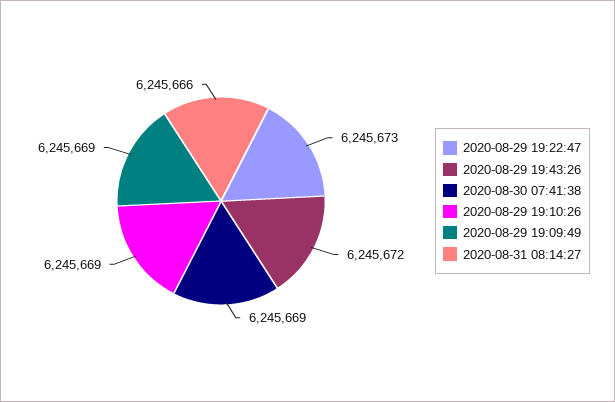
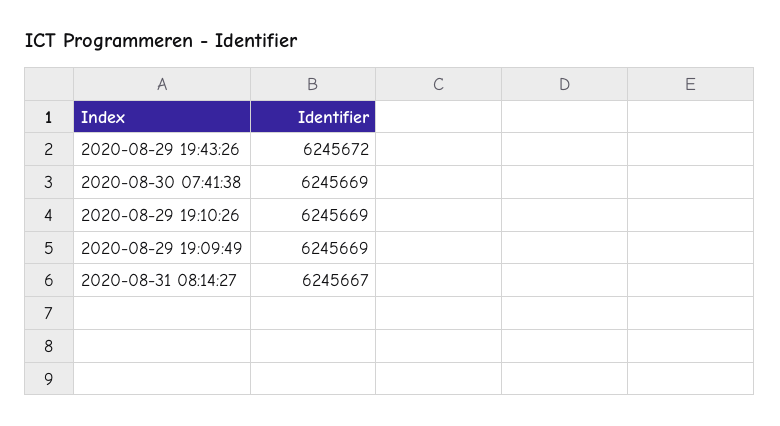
  {
-   "2020-08-29 19:22:47": 6245673,
    "2020-08-29 19:43:26": 6245672,
    "2020-08-30 07:41:38": 6245669,
    "2020-08-29 19:10:26": 6245669,
    "2020-08-29 19:09:49": 6245669,
-   "2020-08-31 08:14:27": 6245666
+   "2020-08-31 08:14:27": 6245667
  }

